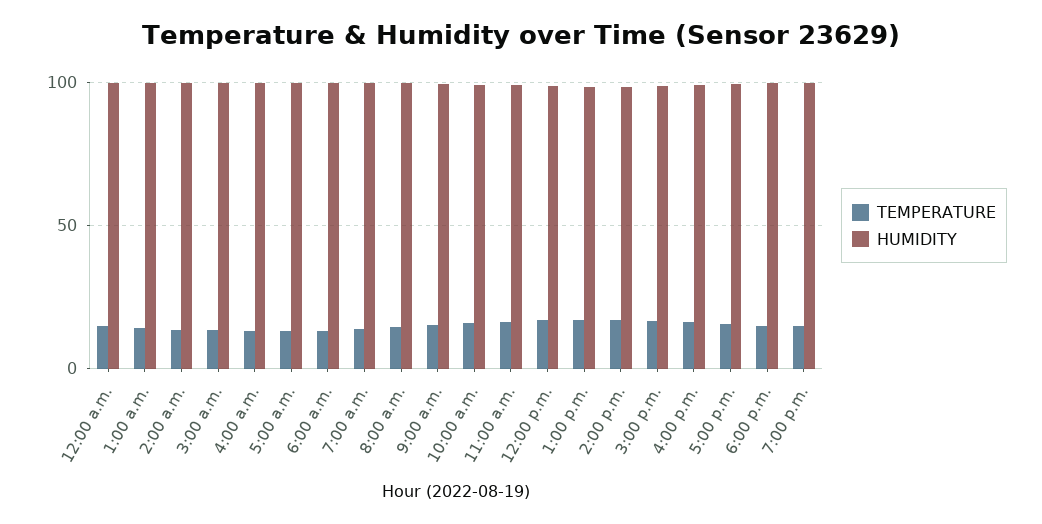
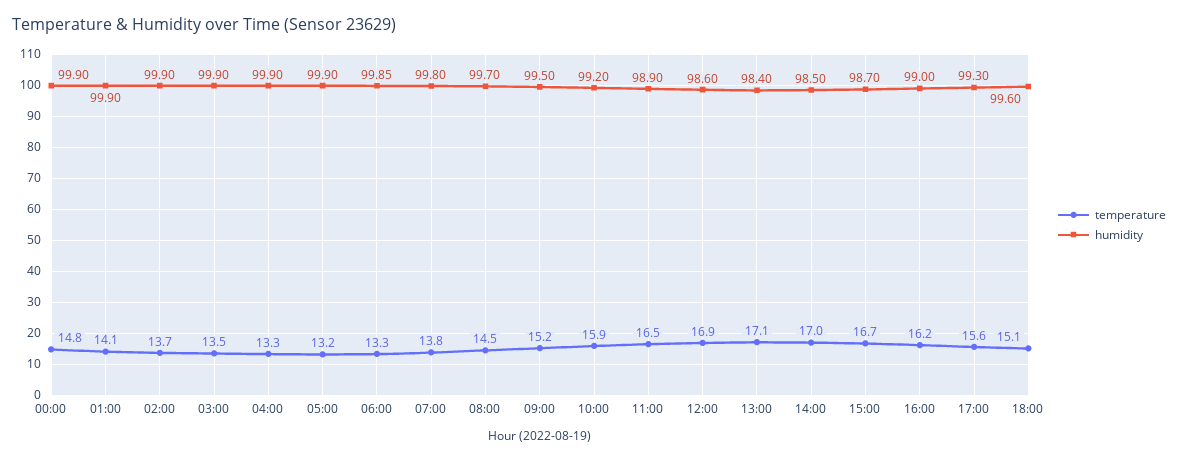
  {
    "TEMPERATURE": {
      "12:00 a.m.": 14.8,
      "1:00 a.m.": 14.1,
      "2:00 a.m.": 13.7,
      "3:00 a.m.": 13.5,
      "4:00 a.m.": 13.3,
      "5:00 a.m.": 13.2,
      "6:00 a.m.": 13.3,
      "7:00 a.m.": 13.8,
      "8:00 a.m.": 14.5,
      "9:00 a.m.": 15.2,
      "10:00 a.m.": 15.9,
      "11:00 a.m.": 16.5,
      "12:00 p.m.": 16.9,
      "1:00 p.m.": 17.1,
      "2:00 p.m.": 17,
      "3:00 p.m.": 16.7,
      "4:00 p.m.": 16.2,
      "5:00 p.m.": 15.6,
-     "6:00 p.m.": 15.1,
+     "6:00 p.m.": 15.1
-     "7:00 p.m.": 15
    },
    "HUMIDITY": {
      "12:00 a.m.": 99.9,
      "1:00 a.m.": 99.9,
      "2:00 a.m.": 99.9,
      "3:00 a.m.": 99.9,
      "4:00 a.m.": 99.9,
      "5:00 a.m.": 99.9,
      "6:00 a.m.": 99.85,
      "7:00 a.m.": 99.8,
      "8:00 a.m.": 99.7,
      "9:00 a.m.": 99.5,
      "10:00 a.m.": 99.2,
      "11:00 a.m.": 98.9,
      "12:00 p.m.": 98.6,
      "1:00 p.m.": 98.4,
      "2:00 p.m.": 98.5,
      "3:00 p.m.": 98.7,
      "4:00 p.m.": 99,
      "5:00 p.m.": 99.3,
-     "6:00 p.m.": 99.6,
+     "6:00 p.m.": 99.6
-     "7:00 p.m.": 100
    }
  }

